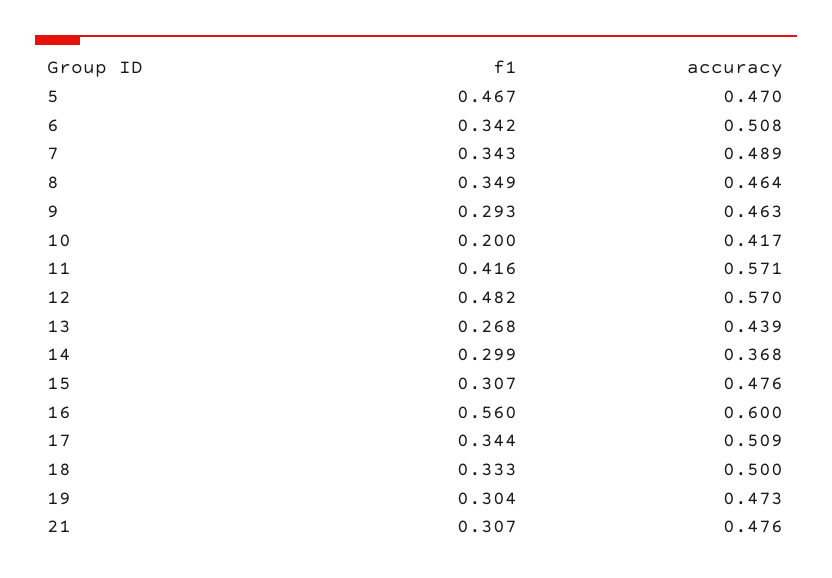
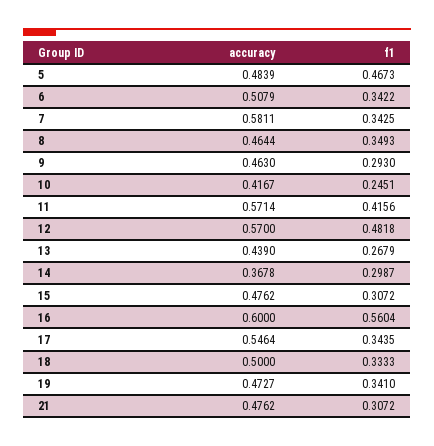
  {
    "f1": {
      "5": 0.4673,
      "6": 0.3422,
      "7": 0.3425,
      "8": 0.3493,
      "9": 0.293,
-     "10": 0.2,
+     "10": 0.2451,
      "11": 0.4156,
      "12": 0.4818,
      "13": 0.2679,
      "14": 0.2987,
      "15": 0.3072,
      "16": 0.5604,
      "17": 0.3435,
      "18": 0.3333,
-     "19": 0.304,
+     "19": 0.341,
      "21": 0.3072
    },
    "accuracy": {
-     "5": 0.47,
+     "5": 0.4839,
      "6": 0.5079,
-     "7": 0.489,
+     "7": 0.5811,
      "8": 0.4644,
      "9": 0.463,
      "10": 0.4167,
      "11": 0.5714,
      "12": 0.57,
      "13": 0.439,
      "14": 0.3678,
      "15": 0.4762,
      "16": 0.6,
-     "17": 0.509,
+     "17": 0.5464,
      "18": 0.5,
      "19": 0.4727,
      "21": 0.4762
    }
  }

